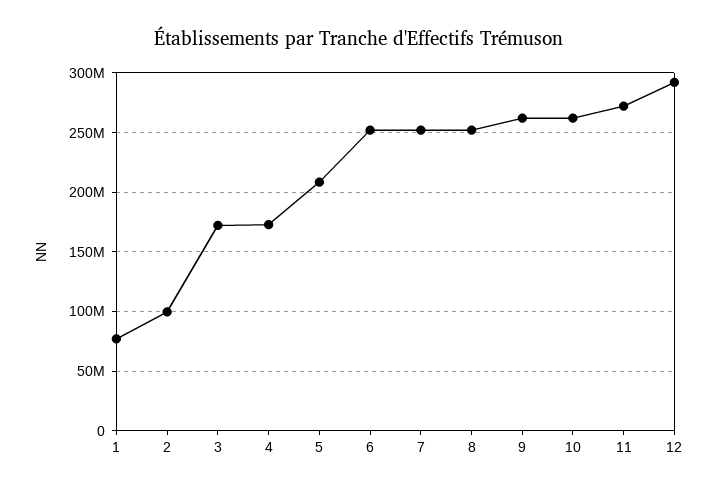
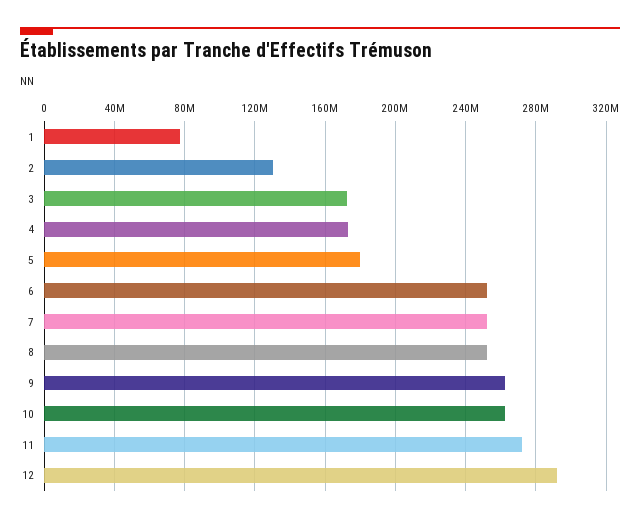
  {
    "1": 75000000,
-   "2": 100000000,
+   "2": 130000000,
    "3": 170000000,
    "4": 175000000,
-   "5": 210000000,
+   "5": 180000000,
    "6": 250000000,
    "7": 250000000,
    "8": 250000000,
    "9": 260000000,
    "10": 260000000,
    "11": 270000000,
    "12": 290000000
  }

